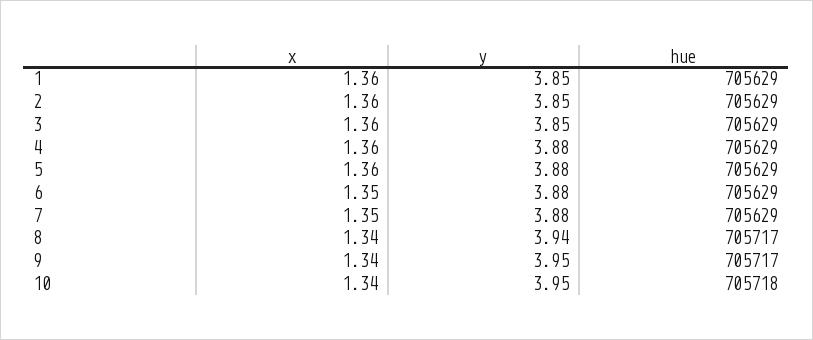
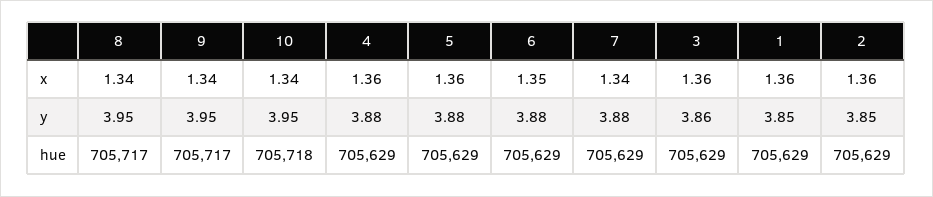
  {
    "x": {
      "1": 1.36,
      "2": 1.36,
      "3": 1.36,
      "4": 1.36,
      "5": 1.36,
      "6": 1.35,
-     "7": 1.35,
+     "7": 1.34,
      "8": 1.34,
      "9": 1.34,
      "10": 1.34
    },
    "y": {
      "1": 3.85,
      "2": 3.85,
-     "3": 3.85,
+     "3": 3.86,
      "4": 3.88,
      "5": 3.88,
      "6": 3.88,
      "7": 3.88,
-     "8": 3.94,
+     "8": 3.95,
      "9": 3.95,
      "10": 3.95
    },
    "hue": {
      "1": 705629,
      "2": 705629,
      "3": 705629,
      "4": 705629,
      "5": 705629,
      "6": 705629,
      "7": 705629,
      "8": 705717,
      "9": 705717,
      "10": 705718
    }
  }

